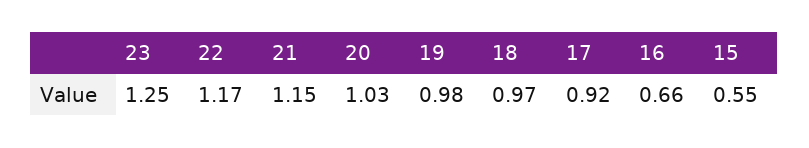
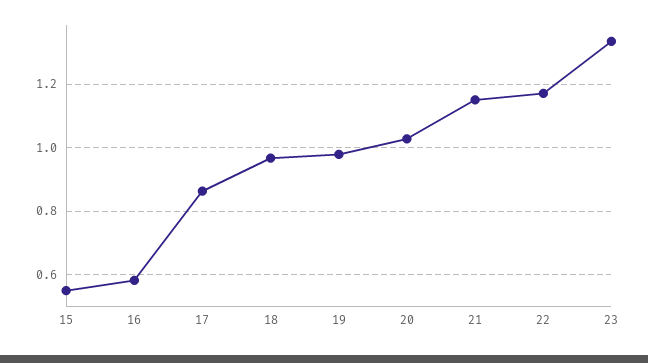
  {
-   "23": 1.25,
+   "23": 1.34,
    "22": 1.17,
    "21": 1.15,
    "20": 1.03,
    "19": 0.98,
    "18": 0.97,
-   "17": 0.92,
+   "17": 0.86,
-   "16": 0.66,
+   "16": 0.58,
    "15": 0.55
  }

